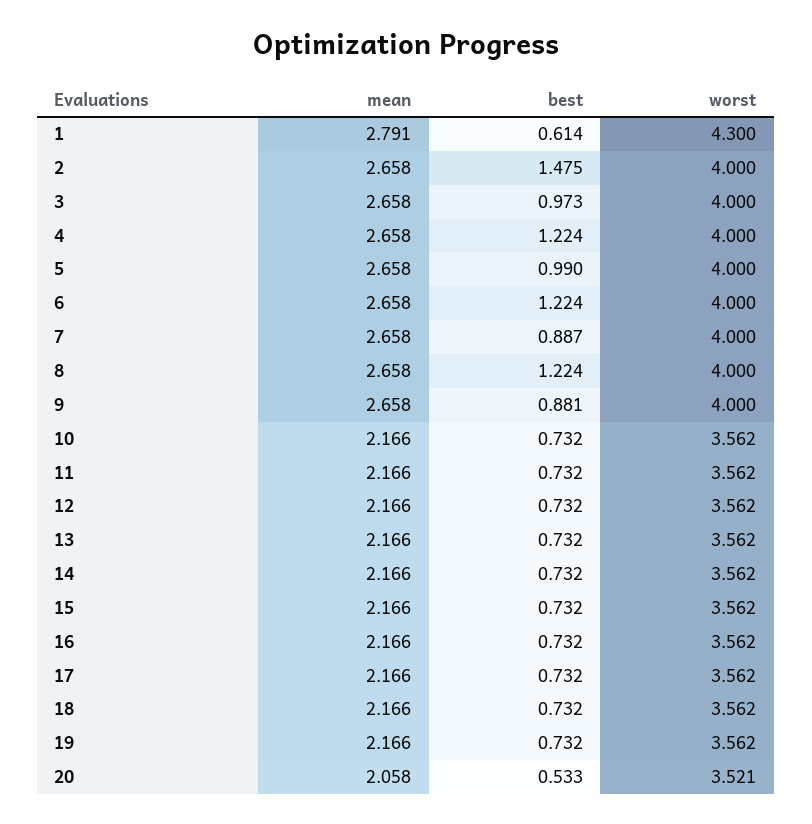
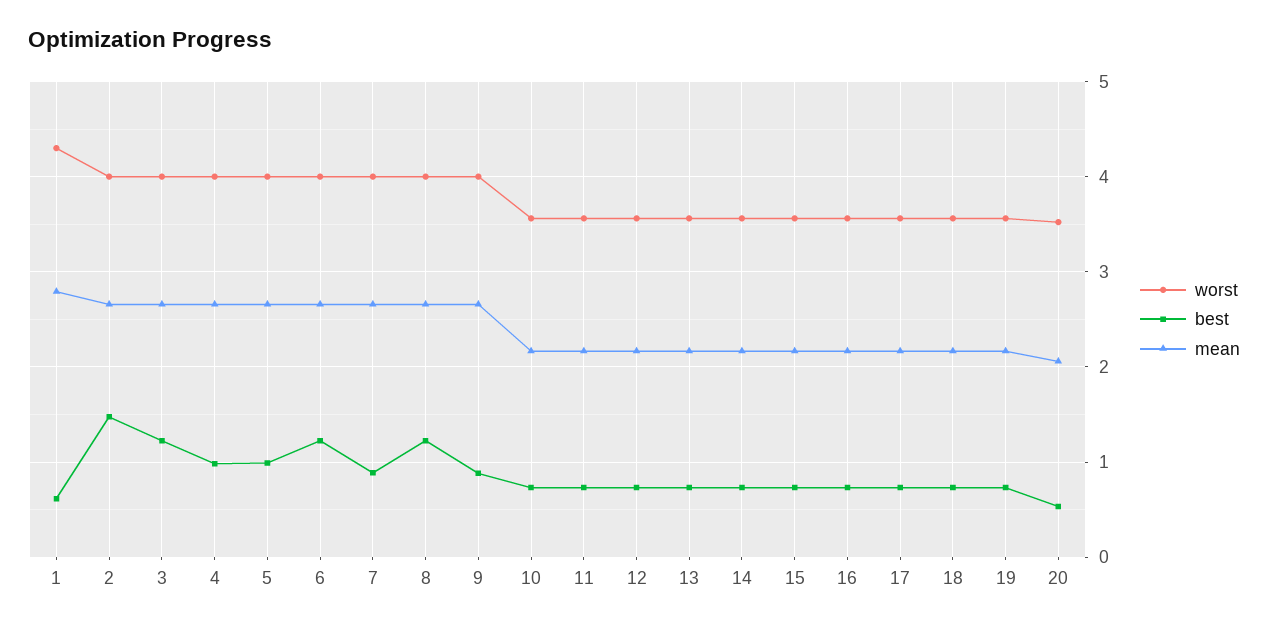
  {
    "mean": {
      "1": 2.791,
      "2": 2.658,
      "3": 2.658,
      "4": 2.658,
      "5": 2.658,
      "6": 2.658,
      "7": 2.658,
      "8": 2.658,
      "9": 2.658,
      "10": 2.166,
      "11": 2.166,
      "12": 2.166,
      "13": 2.166,
      "14": 2.166,
      "15": 2.166,
      "16": 2.166,
      "17": 2.166,
      "18": 2.166,
      "19": 2.166,
      "20": 2.058
    },
    "best": {
      "1": 0.614,
      "2": 1.475,
-     "3": 0.973,
+     "3": 1.2,
-     "4": 1.224,
+     "4": 1,
      "5": 0.99,
      "6": 1.224,
      "7": 0.887,
      "8": 1.224,
      "9": 0.881,
      "10": 0.732,
      "11": 0.732,
      "12": 0.732,
      "13": 0.732,
      "14": 0.732,
      "15": 0.732,
      "16": 0.732,
      "17": 0.732,
      "18": 0.732,
      "19": 0.732,
      "20": 0.533
    },
    "worst": {
      "1": 4.3,
      "2": 4,
      "3": 4,
      "4": 4,
      "5": 4,
      "6": 4,
      "7": 4,
      "8": 4,
      "9": 4,
      "10": 3.562,
      "11": 3.562,
      "12": 3.562,
      "13": 3.562,
      "14": 3.562,
      "15": 3.562,
      "16": 3.562,
      "17": 3.562,
      "18": 3.562,
      "19": 3.562,
      "20": 3.521
    }
  }

